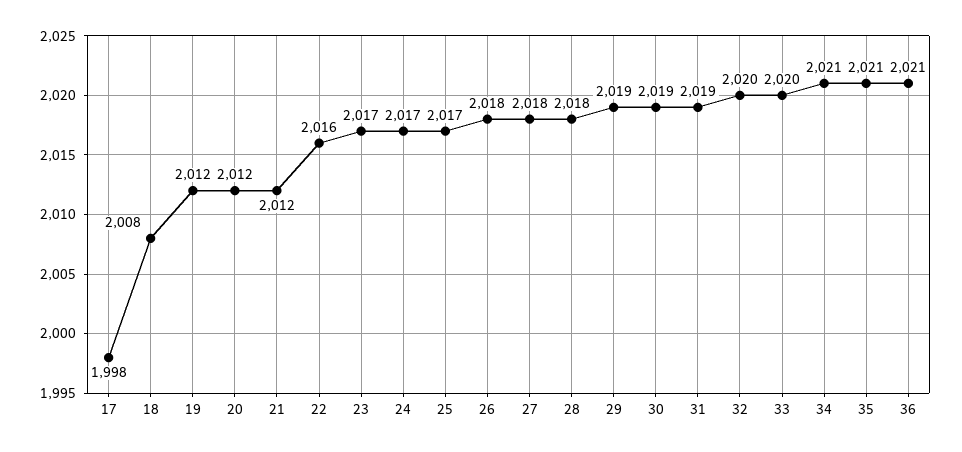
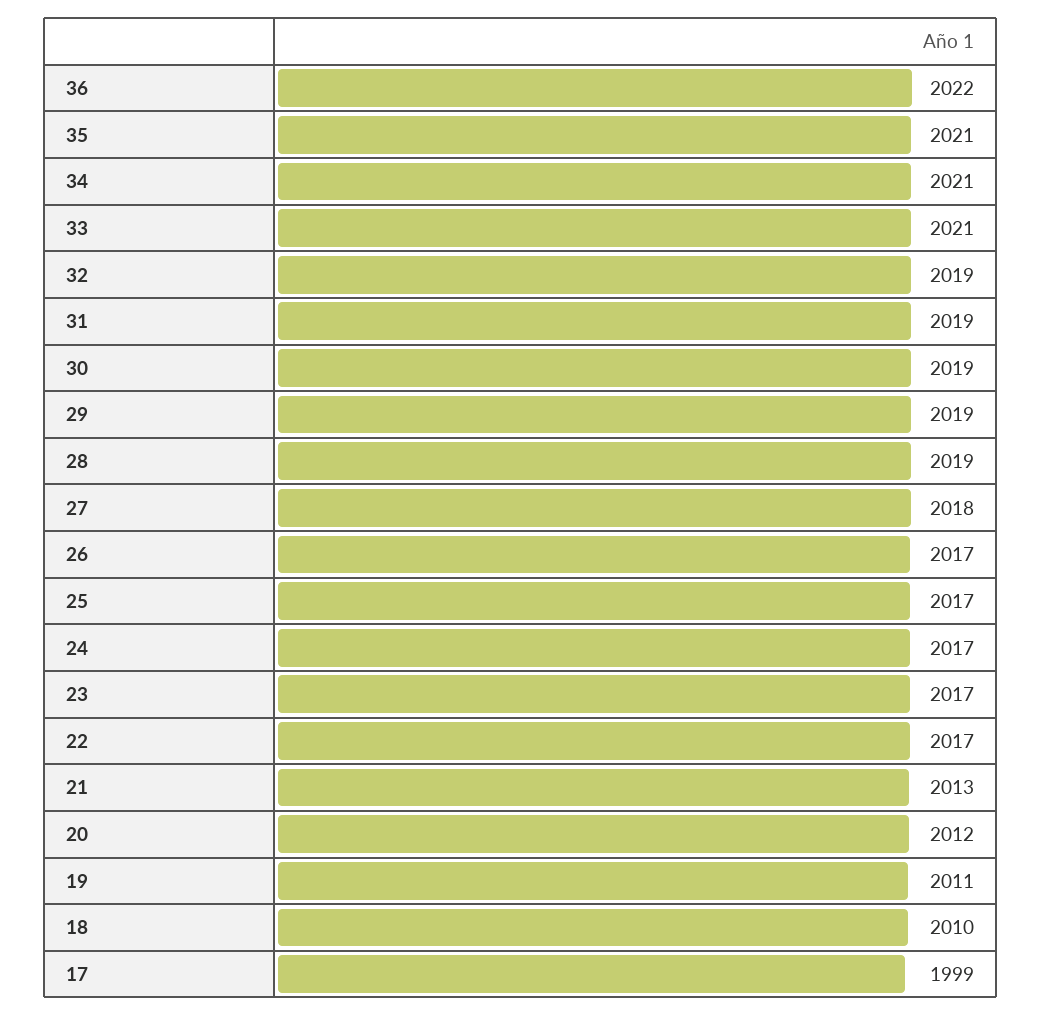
  {
-   "17": 1998,
+   "17": 1999,
-   "18": 2008,
+   "18": 2010,
-   "19": 2012,
+   "19": 2011,
    "20": 2012,
-   "21": 2012,
+   "21": 2013,
-   "22": 2016,
+   "22": 2017,
    "23": 2017,
    "24": 2017,
    "25": 2017,
-   "26": 2018,
+   "26": 2017,
    "27": 2018,
-   "28": 2018,
+   "28": 2019,
    "29": 2019,
    "30": 2019,
    "31": 2019,
-   "32": 2020,
+   "32": 2019,
-   "33": 2020,
+   "33": 2021,
    "34": 2021,
    "35": 2021,
-   "36": 2021
+   "36": 2022
  }

